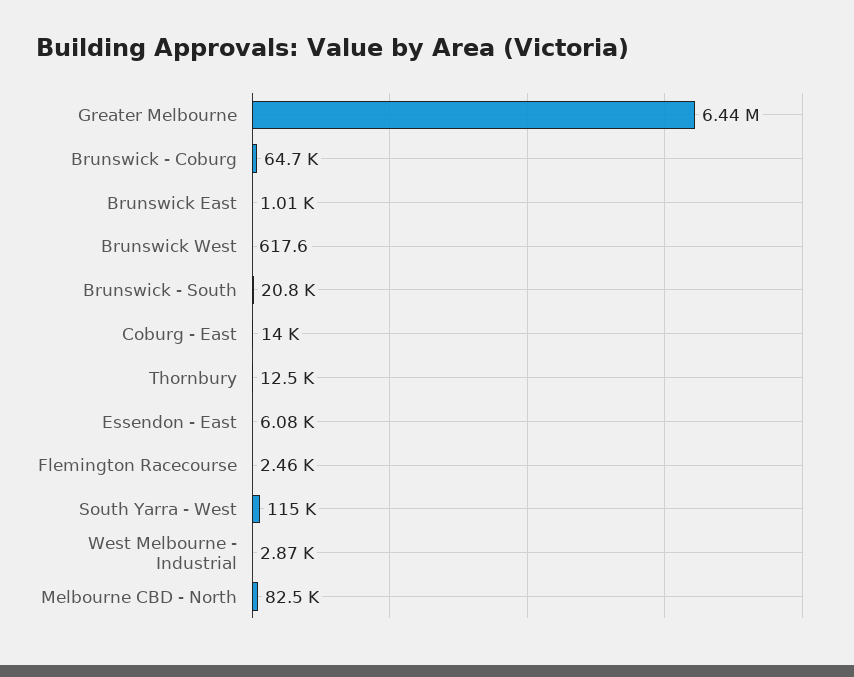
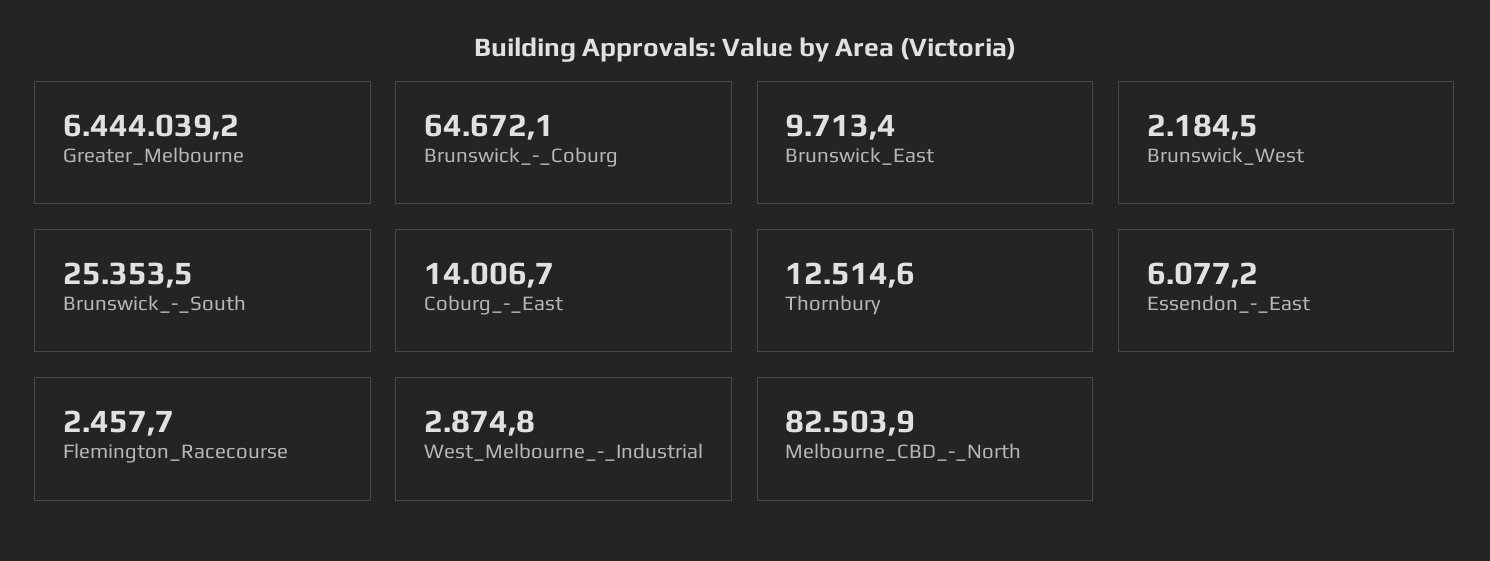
  {
    "Greater Melbourne": 6444039.2,
    "Brunswick - Coburg": 64672.1,
-   "Brunswick East": 1010,
+   "Brunswick East": 9713.4,
-   "Brunswick West": 617.6,
+   "Brunswick West": 2184.5,
-   "Brunswick - South": 20800,
+   "Brunswick - South": 25353.5,
    "Coburg - East": 14006.7,
    "Thornbury": 12514.6,
    "Essendon - East": 6077.2,
    "Flemington Racecourse": 2457.7,
-   "South Yarra - West": 115000,
    "West Melbourne - Industrial": 2874.8,
    "Melbourne CBD - North": 82503.9
  }

